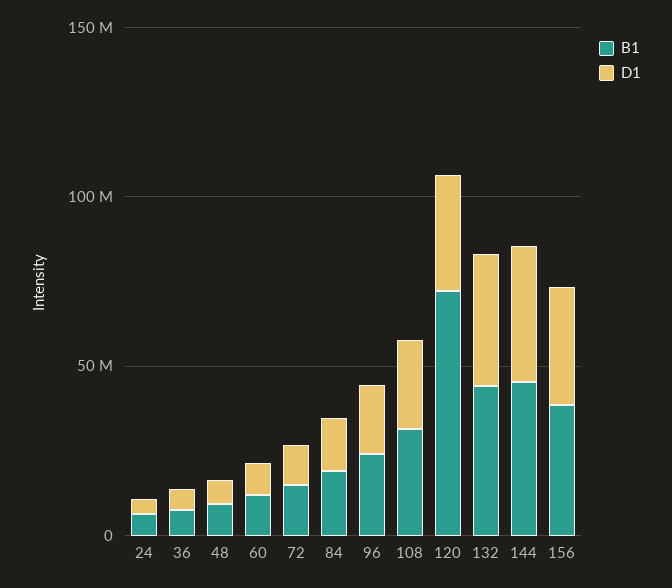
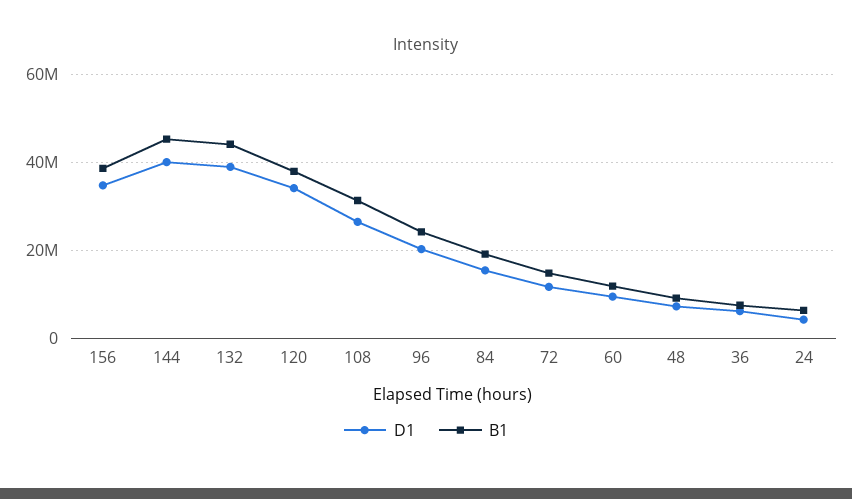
  {
    "B1": {
      "24": 6000000,
      "36": 8000000,
      "48": 10000000,
      "60": 12000000,
      "72": 14000000,
      "84": 20000000,
      "96": 24000000,
      "108": 32000000,
-     "120": 70000000,
+     "120": 38000000,
      "132": 44000000,
      "144": 46000000,
      "156": 38000000
    },
    "D1": {
      "24": 4000000,
      "36": 6000000,
      "48": 8000000,
      "60": 10000000,
      "72": 12000000,
      "84": 16000000,
      "96": 20000000,
      "108": 26000000,
      "120": 34000000,
      "132": 40000000,
      "144": 40000000,
      "156": 34000000
    }
  }

